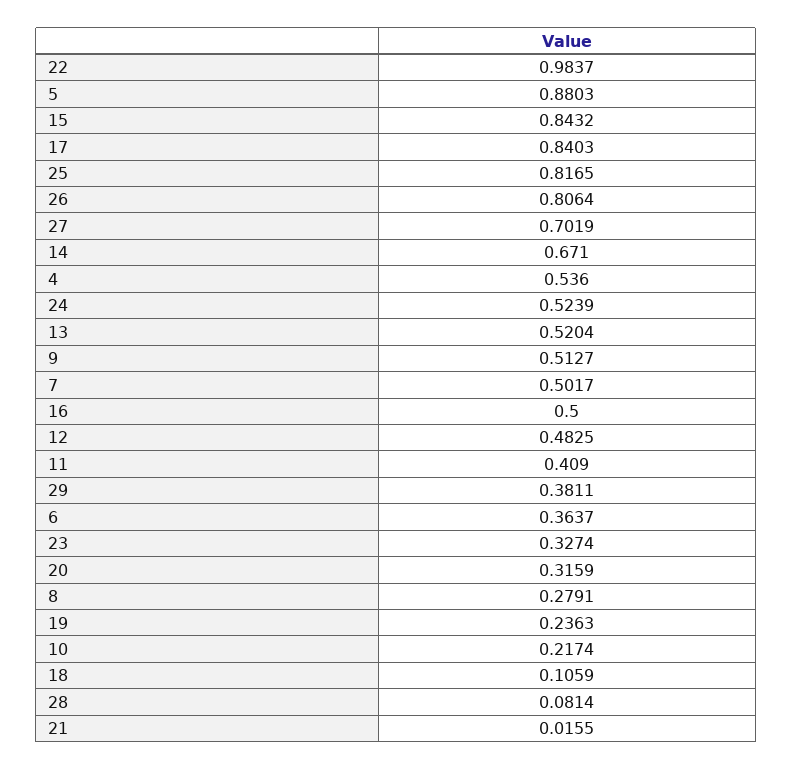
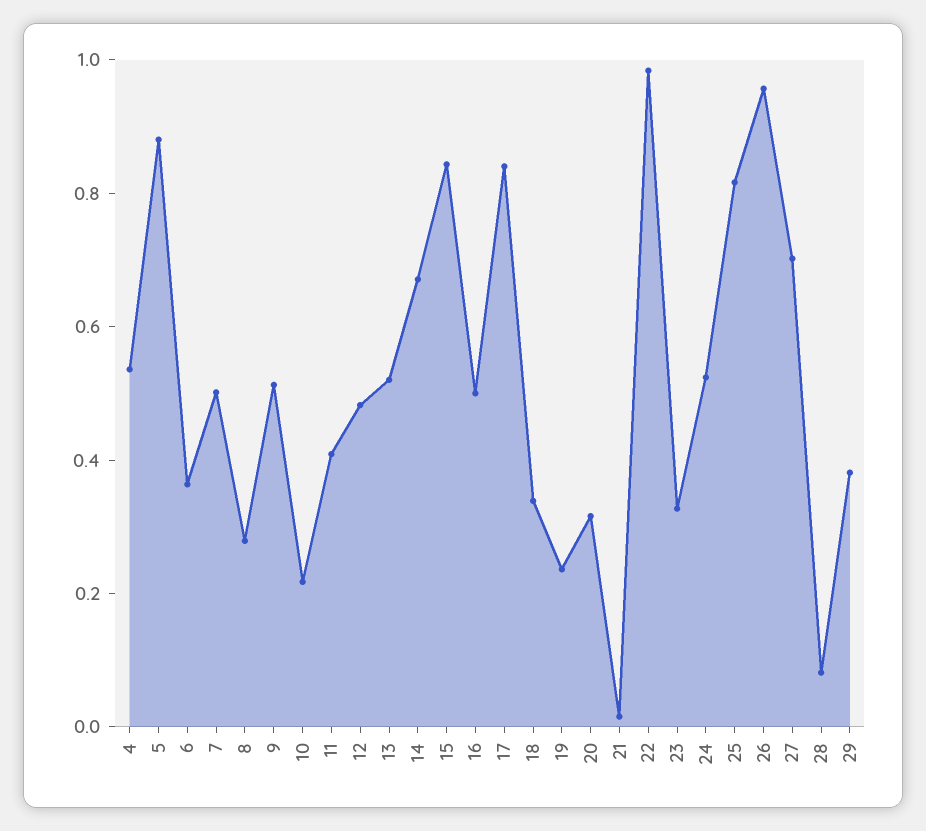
  {
    "22": 0.9837,
    "5": 0.8803,
    "15": 0.8432,
    "17": 0.8403,
    "25": 0.8165,
-   "26": 0.8064,
+   "26": 0.95,
    "27": 0.7019,
    "14": 0.671,
    "4": 0.536,
    "24": 0.5239,
    "13": 0.5204,
    "9": 0.5127,
    "7": 0.5017,
    "16": 0.5,
    "12": 0.4825,
    "11": 0.409,
    "29": 0.3811,
    "6": 0.3637,
    "23": 0.3274,
    "20": 0.3159,
    "8": 0.2791,
    "19": 0.2363,
    "10": 0.2174,
-   "18": 0.1059,
+   "18": 0.35,
    "28": 0.0814,
    "21": 0.0155
  }

